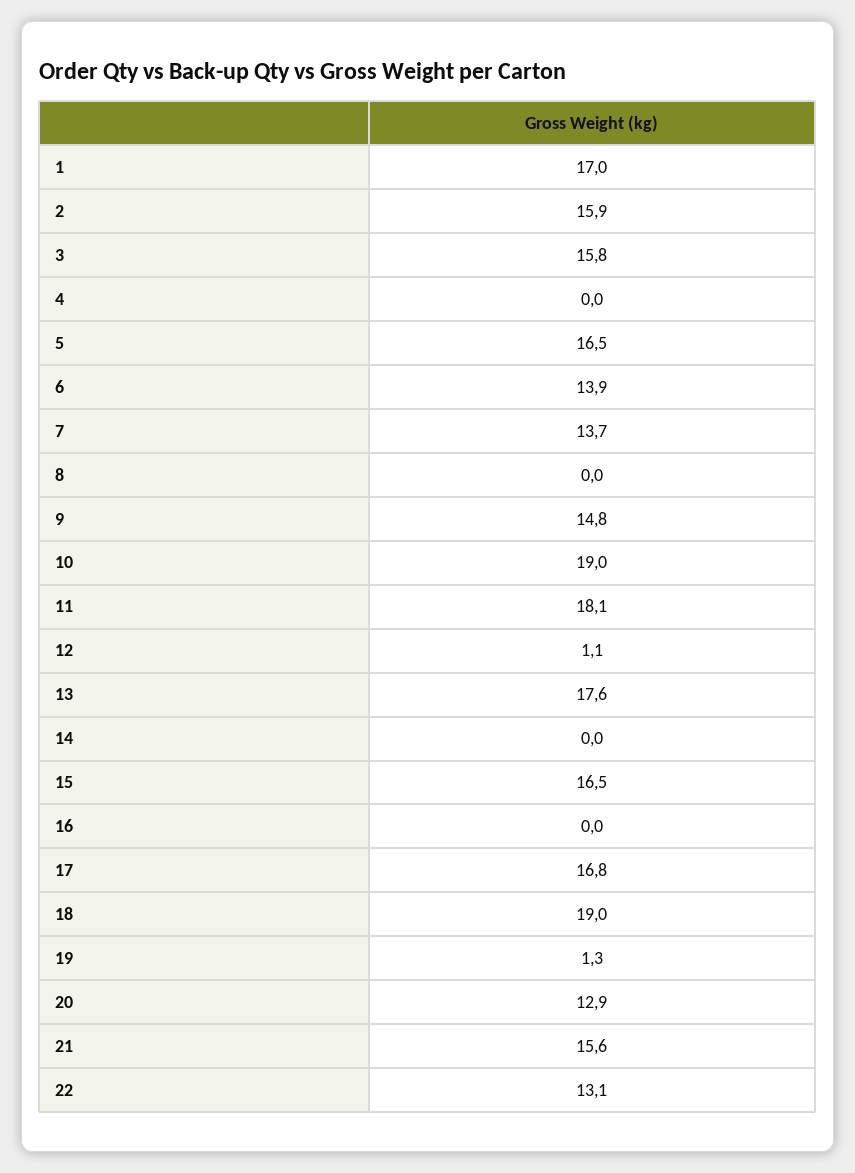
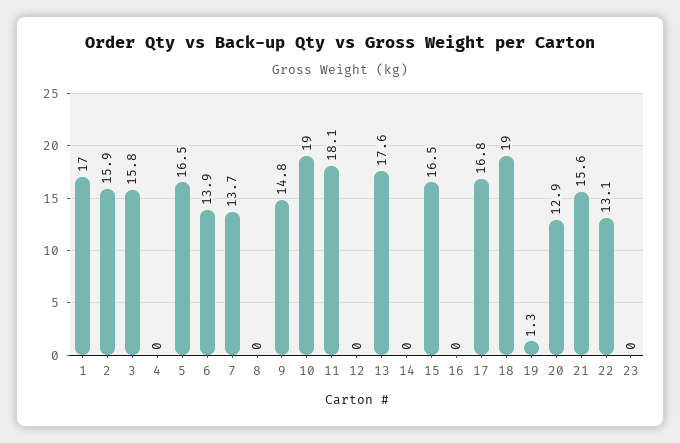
  {
    "1": 17,
    "2": 15.9,
    "3": 15.8,
    "4": 0,
    "5": 16.5,
    "6": 13.9,
    "7": 13.7,
    "8": 0,
    "9": 14.8,
    "10": 19,
    "11": 18.1,
-   "12": 1.1,
+   "12": 0,
    "13": 17.6,
    "14": 0,
    "15": 16.5,
    "16": 0,
    "17": 16.8,
    "18": 19,
    "19": 1.3,
    "20": 12.9,
    "21": 15.6,
-   "22": 13.1
+   "22": 13.1,
+   "23": 0
  }

